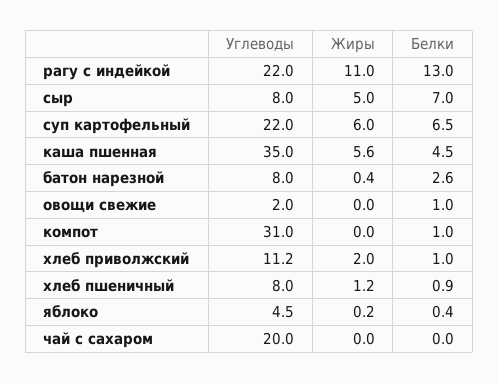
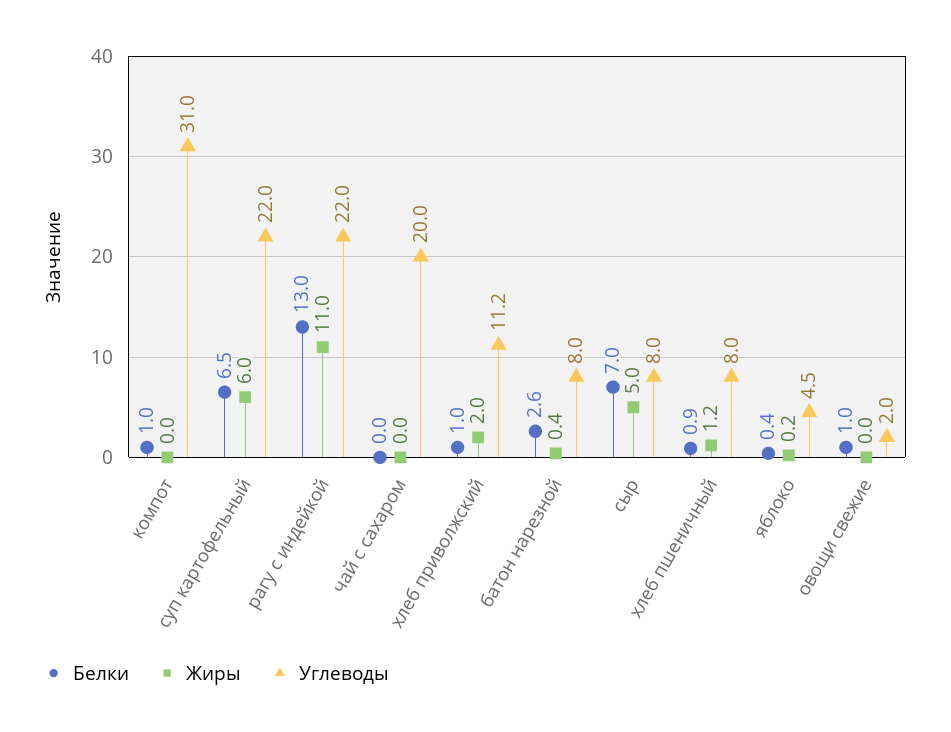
  {
    "Углеводы": {
      "рагу с индейкой": 22,
      "сыр": 8,
      "суп картофельный": 22,
-     "каша пшенная": 35,
      "батон нарезной": 8,
      "овощи свежие": 2,
      "компот": 31,
      "хлеб приволжский": 11.2,
      "хлеб пшеничный": 8,
      "яблоко": 4.5,
      "чай с сахаром": 20
    },
    "Жиры": {
      "рагу с индейкой": 11,
      "сыр": 5,
      "суп картофельный": 6,
-     "каша пшенная": 5.6,
      "батон нарезной": 0.4,
      "овощи свежие": 0,
      "компот": 0,
      "хлеб приволжский": 2,
      "хлеб пшеничный": 1.2,
      "яблоко": 0.2,
      "чай с сахаром": 0
    },
    "Белки": {
      "рагу с индейкой": 13,
      "сыр": 7,
      "суп картофельный": 6.5,
-     "каша пшенная": 4.5,
      "батон нарезной": 2.6,
      "овощи свежие": 1,
      "компот": 1,
      "хлеб приволжский": 1,
      "хлеб пшеничный": 0.9,
      "яблоко": 0.4,
      "чай с сахаром": 0
    }
  }

